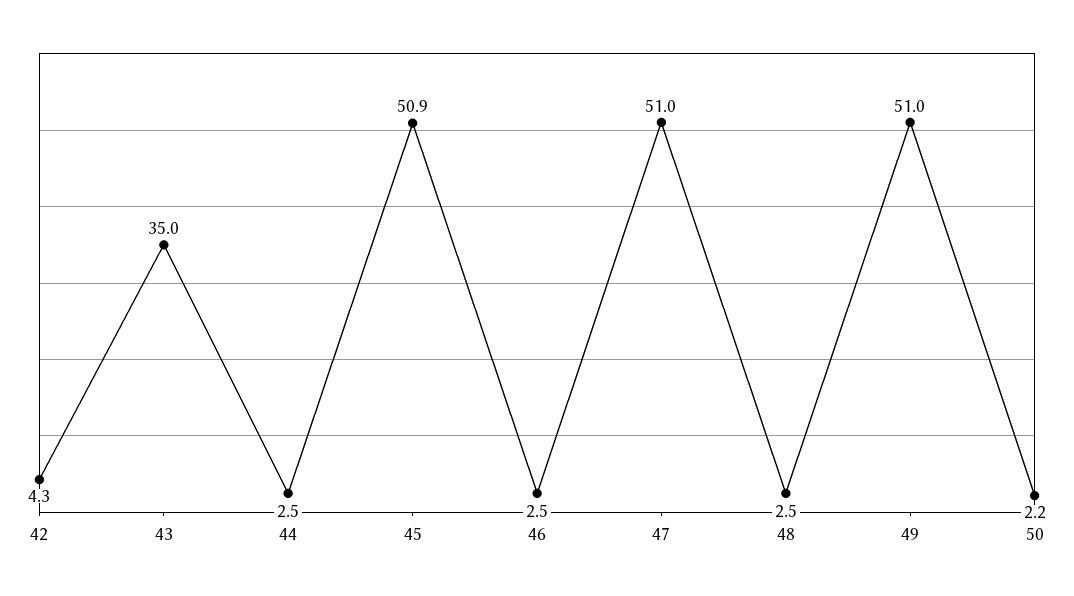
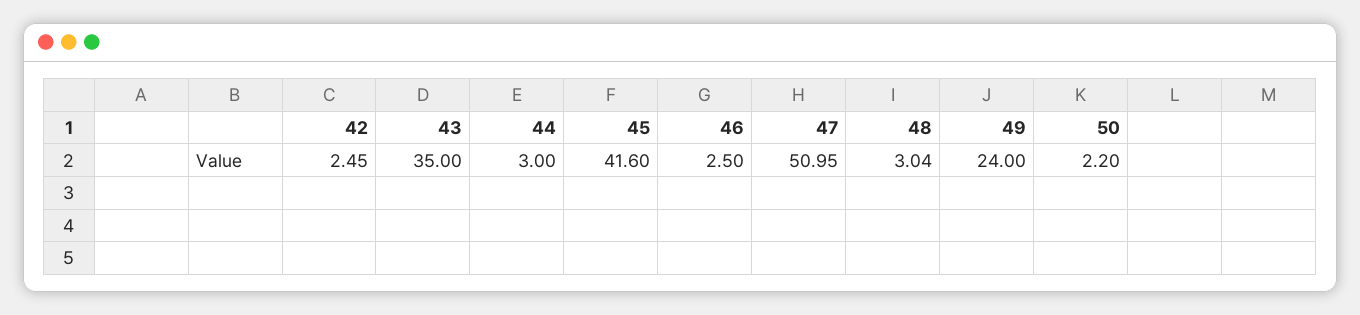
  {
-   "42": 4.3,
+   "42": 2.45,
    "43": 35,
-   "44": 2.5,
+   "44": 3,
-   "45": 50.9,
+   "45": 41.6,
    "46": 2.5,
    "47": 50.95,
-   "48": 2.5,
+   "48": 3.04,
-   "49": 51,
+   "49": 24,
    "50": 2.2
  }

